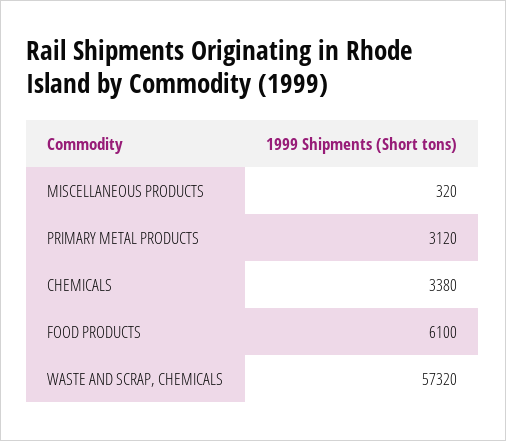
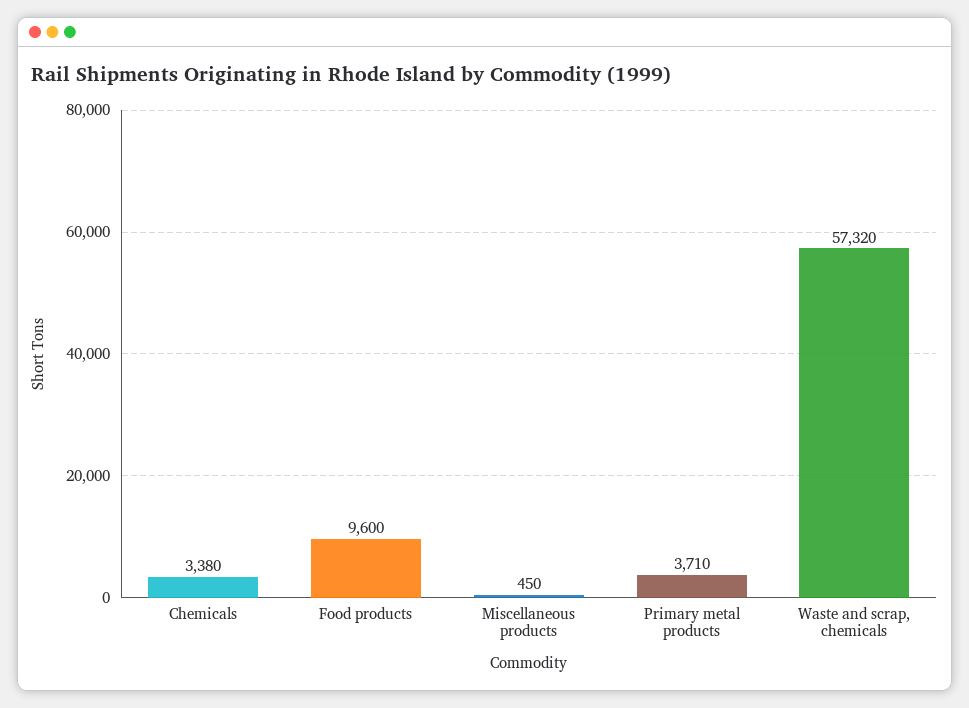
  {
-   "MISCELLANEOUS PRODUCTS": 320,
+   "MISCELLANEOUS PRODUCTS": 450,
-   "PRIMARY METAL PRODUCTS": 3120,
+   "PRIMARY METAL PRODUCTS": 3710,
    "CHEMICALS": 3380,
-   "FOOD PRODUCTS": 6100,
+   "FOOD PRODUCTS": 9600,
    "WASTE AND SCRAP, CHEMICALS": 57320
  }

